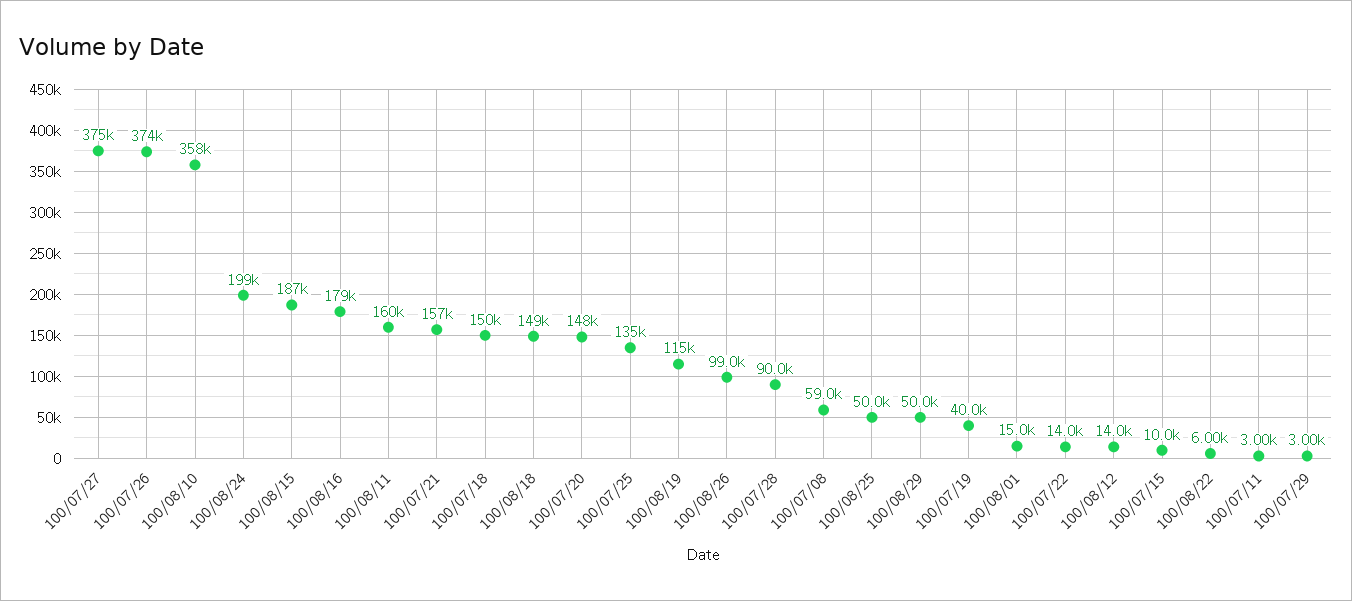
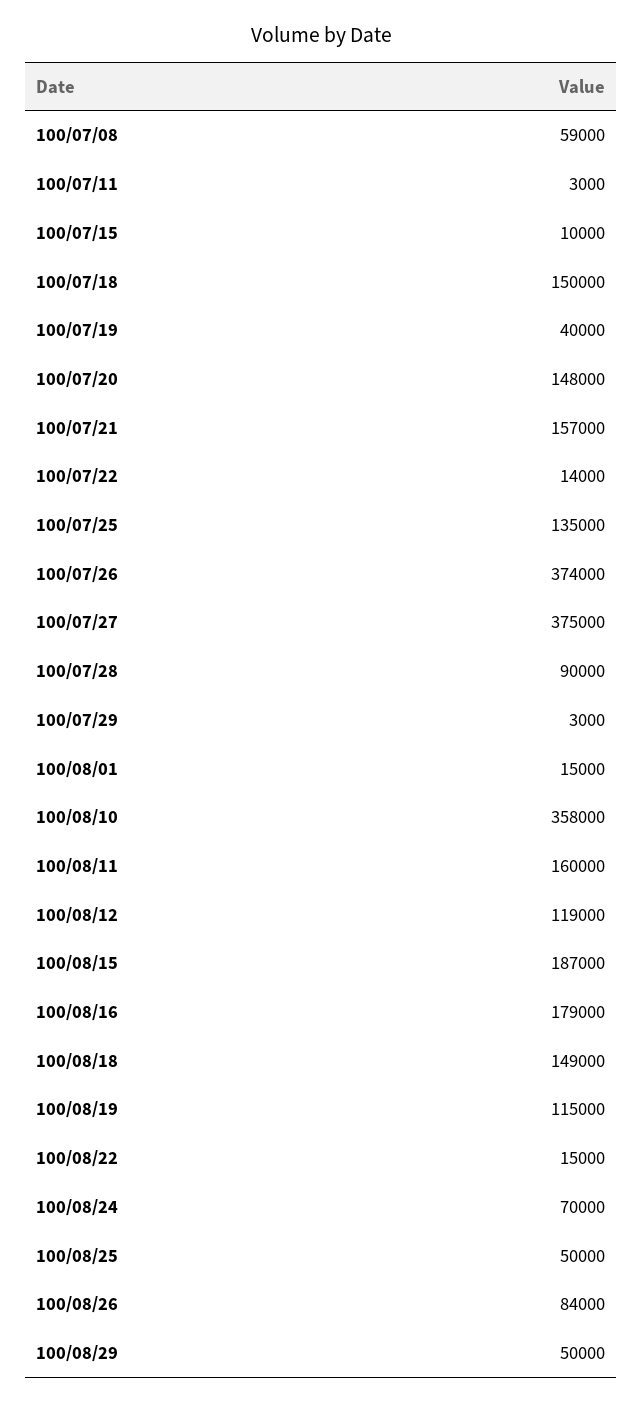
  {
    "100/07/27": 375000,
    "100/07/26": 374000,
    "100/08/10": 358000,
-   "100/08/24": 199000,
+   "100/08/24": 70000,
    "100/08/15": 187000,
    "100/08/16": 179000,
    "100/08/11": 160000,
    "100/07/21": 157000,
    "100/07/18": 150000,
    "100/08/18": 149000,
    "100/07/20": 148000,
    "100/07/25": 135000,
    "100/08/19": 115000,
-   "100/08/26": 99000,
+   "100/08/26": 84000,
    "100/07/28": 90000,
    "100/07/08": 59000,
    "100/08/25": 50000,
    "100/08/29": 50000,
    "100/07/19": 40000,
    "100/08/01": 15000,
    "100/07/22": 14000,
-   "100/08/12": 14000,
+   "100/08/12": 119000,
    "100/07/15": 10000,
-   "100/08/22": 6000,
+   "100/08/22": 15000,
    "100/07/11": 3000,
    "100/07/29": 3000
  }

